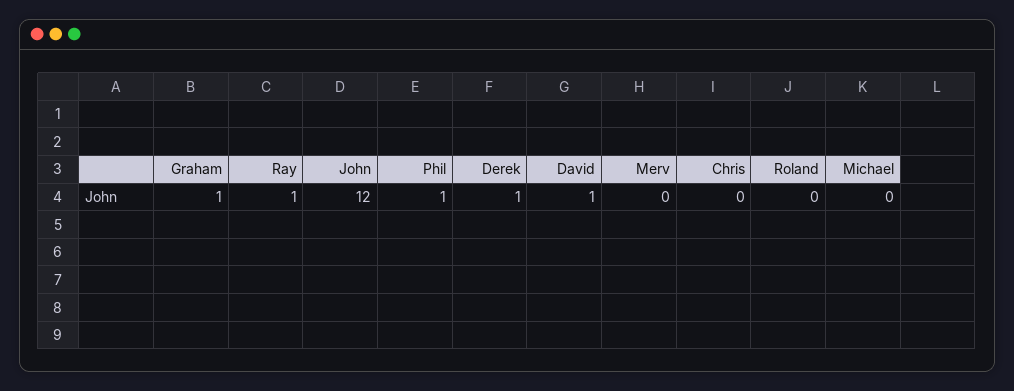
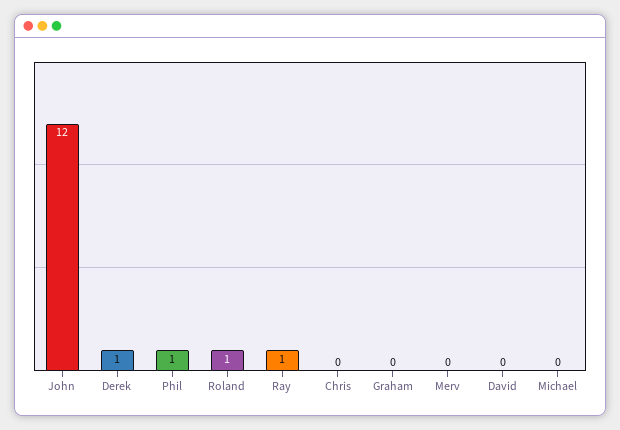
  {
-   "Graham": 1,
+   "Graham": 0,
    "Ray": 1,
    "John": 12,
    "Phil": 1,
    "Derek": 1,
-   "David": 1,
+   "David": 0,
    "Merv": 0,
    "Chris": 0,
-   "Roland": 0,
+   "Roland": 1,
    "Michael": 0
  }

